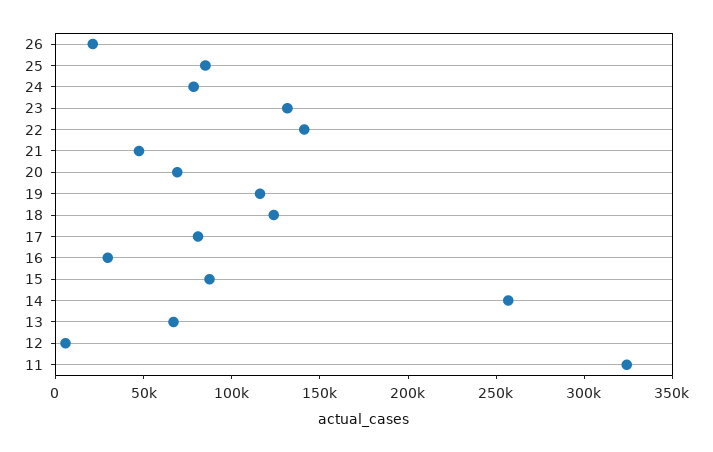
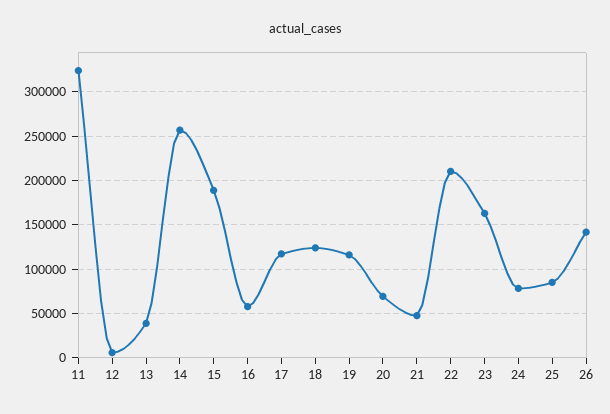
  {
-   "26": 20000,
+   "26": 140000,
    "25": 90000,
    "24": 80000,
-   "23": 130000,
+   "23": 160000,
-   "22": 140000,
+   "22": 210000,
    "21": 50000,
    "20": 70000,
    "19": 120000,
    "18": 120000,
-   "17": 80000,
+   "17": 120000,
-   "16": 30000,
+   "16": 60000,
-   "15": 90000,
+   "15": 190000,
    "14": 260000,
-   "13": 70000,
+   "13": 40000,
    "12": 10000,
    "11": 320000
  }

